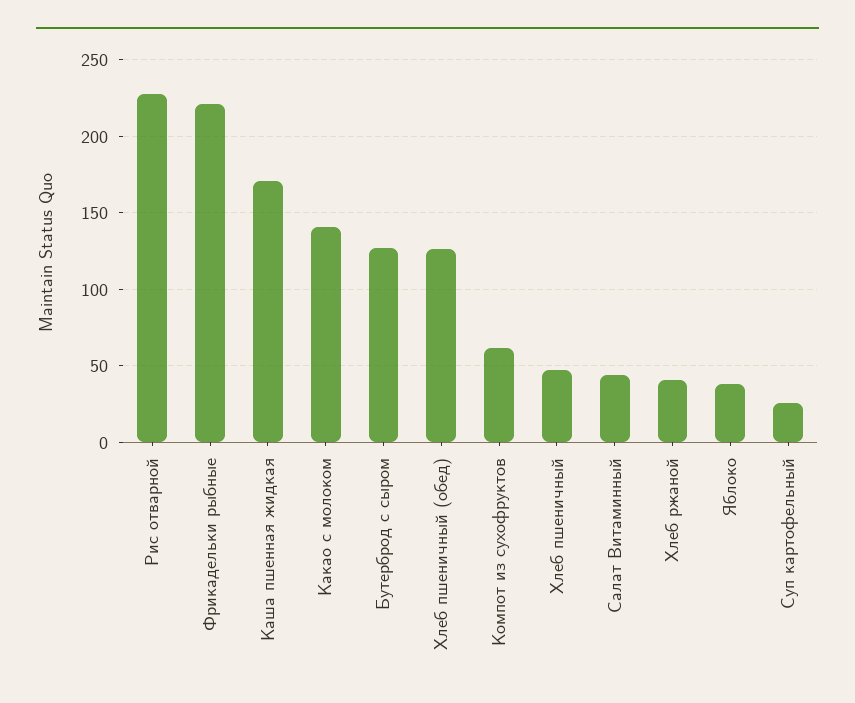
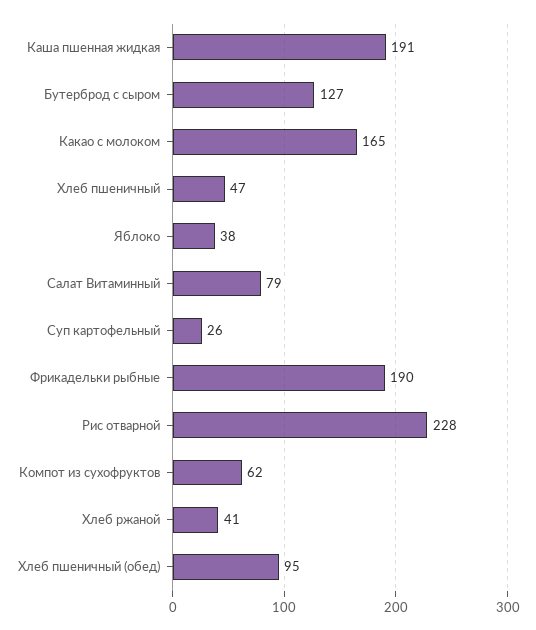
  {
    "Рис отварной": 228,
-   "Фрикадельки рыбные": 220,
+   "Фрикадельки рыбные": 190,
-   "Каша пшенная жидкая": 170,
+   "Каша пшенная жидкая": 191,
-   "Какао с молоком": 140,
+   "Какао с молоком": 165,
    "Бутерброд с сыром": 127,
-   "Хлеб пшеничный (обед)": 125,
+   "Хлеб пшеничный (обед)": 95,
    "Компот из сухофруктов": 62,
    "Хлеб пшеничный": 47,
-   "Салат Витаминный": 45,
+   "Салат Витаминный": 79,
    "Хлеб ржаной": 41,
    "Яблоко": 38,
    "Суп картофельный": 26
  }

